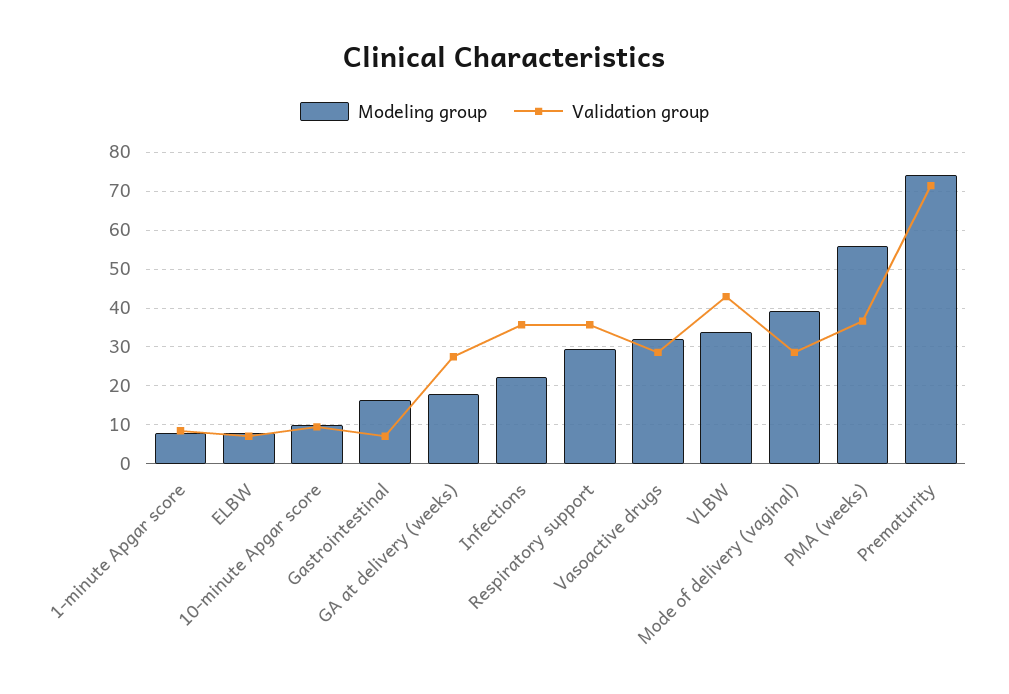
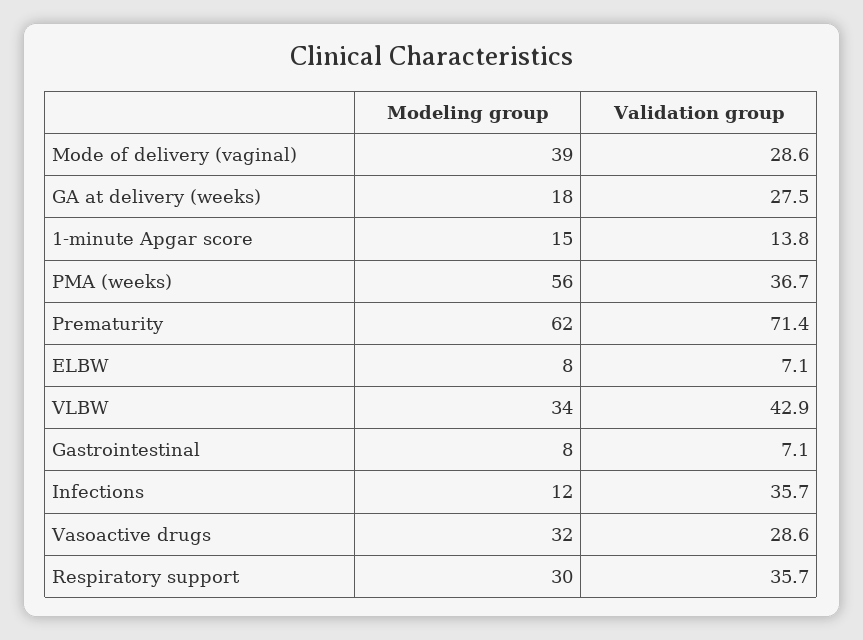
  {
    "Modeling group": {
-     "1-minute Apgar score": 8,
+     "1-minute Apgar score": 15,
      "ELBW": 8,
-     "10-minute Apgar score": 10,
-     "Gastrointestinal": 16,
+     "Gastrointestinal": 8,
      "GA at delivery (weeks)": 18,
-     "Infections": 22,
+     "Infections": 12,
      "Respiratory support": 30,
      "Vasoactive drugs": 32,
      "VLBW": 34,
      "Mode of delivery (vaginal)": 39,
      "PMA (weeks)": 56,
-     "Prematurity": 74
+     "Prematurity": 62
    },
    "Validation group": {
-     "1-minute Apgar score": 8,
+     "1-minute Apgar score": 13.8,
      "ELBW": 7.1,
-     "10-minute Apgar score": 10,
      "Gastrointestinal": 7.1,
      "GA at delivery (weeks)": 27.5,
      "Infections": 35.7,
      "Respiratory support": 35.7,
      "Vasoactive drugs": 28.6,
      "VLBW": 42.9,
      "Mode of delivery (vaginal)": 28.6,
      "PMA (weeks)": 36.7,
      "Prematurity": 71.4
    }
  }

